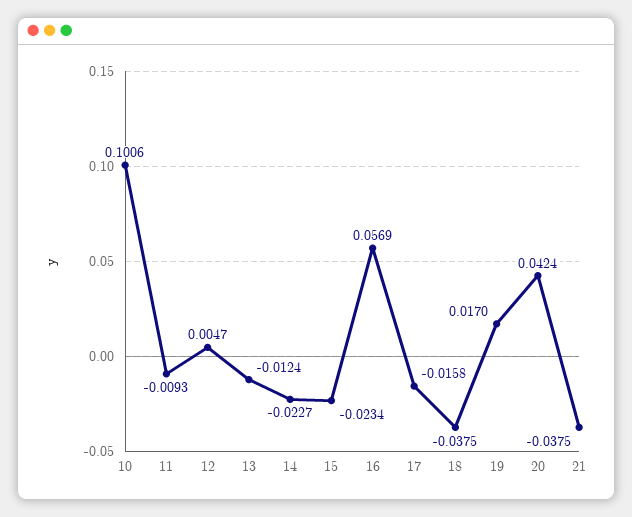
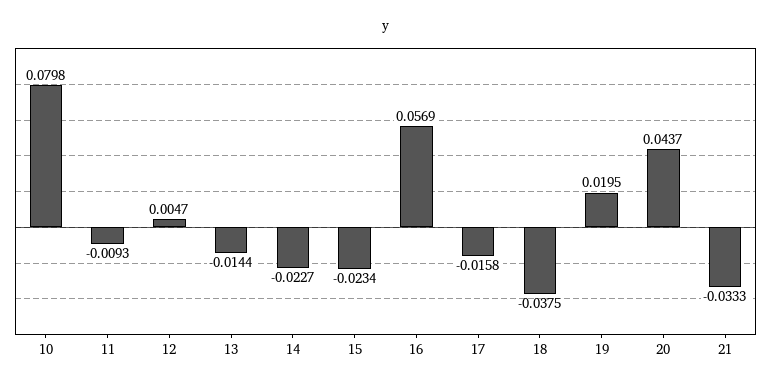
  {
-   "10": 0.1006,
+   "10": 0.0798,
    "11": -0.0093,
    "12": 0.0047,
-   "13": -0.0124,
+   "13": -0.0144,
    "14": -0.0227,
    "15": -0.0234,
    "16": 0.0569,
    "17": -0.0158,
    "18": -0.0375,
-   "19": 0.017,
+   "19": 0.0195,
-   "20": 0.0424,
+   "20": 0.0437,
-   "21": -0.0375
+   "21": -0.0333
  }

